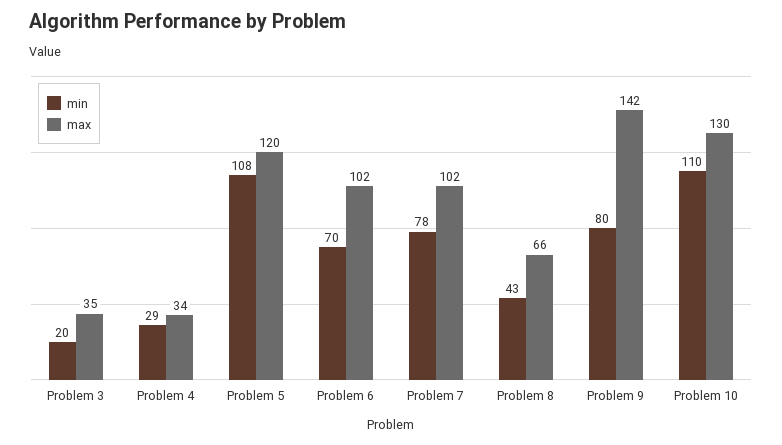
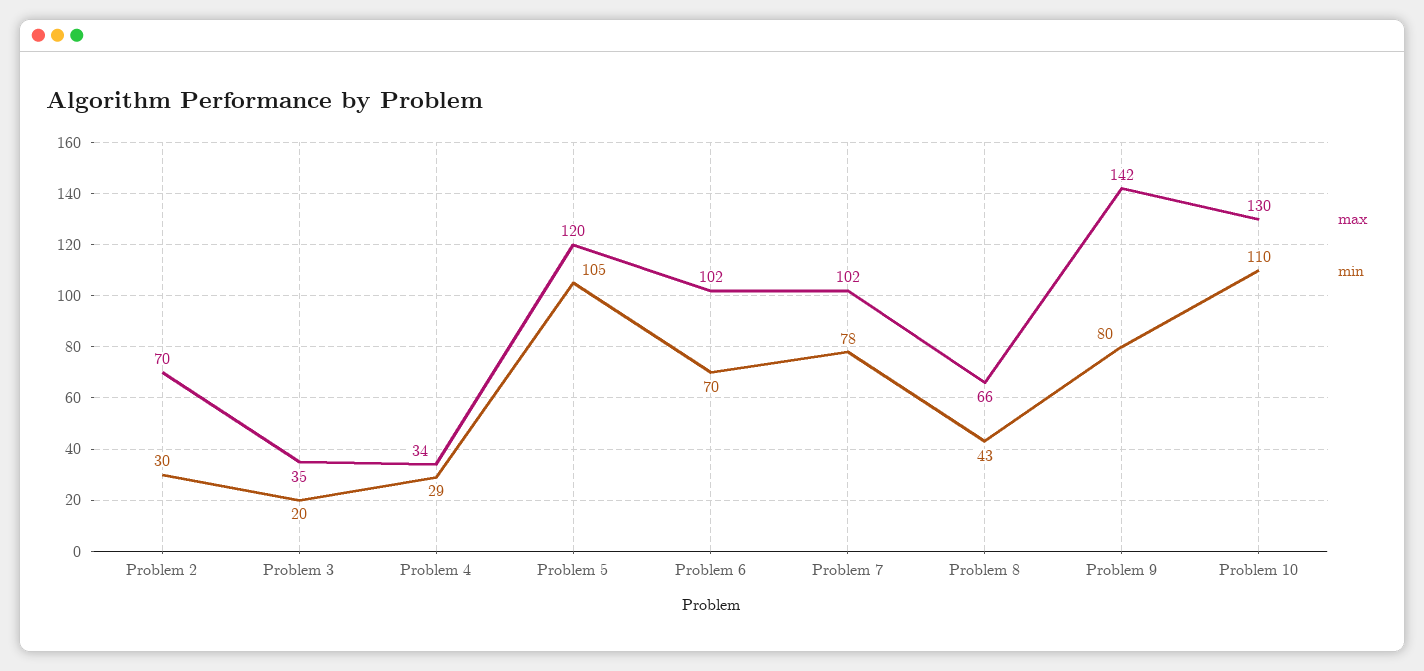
  {
    "min": {
      "Problem 3": 20,
      "Problem 4": 29,
-     "Problem 5": 108,
+     "Problem 5": 105,
      "Problem 6": 70,
      "Problem 7": 78,
      "Problem 8": 43,
      "Problem 9": 80,
-     "Problem 10": 110
+     "Problem 10": 110,
+     "Problem 2": 30
    },
    "max": {
      "Problem 3": 35,
      "Problem 4": 34,
      "Problem 5": 120,
      "Problem 6": 102,
      "Problem 7": 102,
      "Problem 8": 66,
      "Problem 9": 142,
-     "Problem 10": 130
+     "Problem 10": 130,
+     "Problem 2": 70
    }
  }

